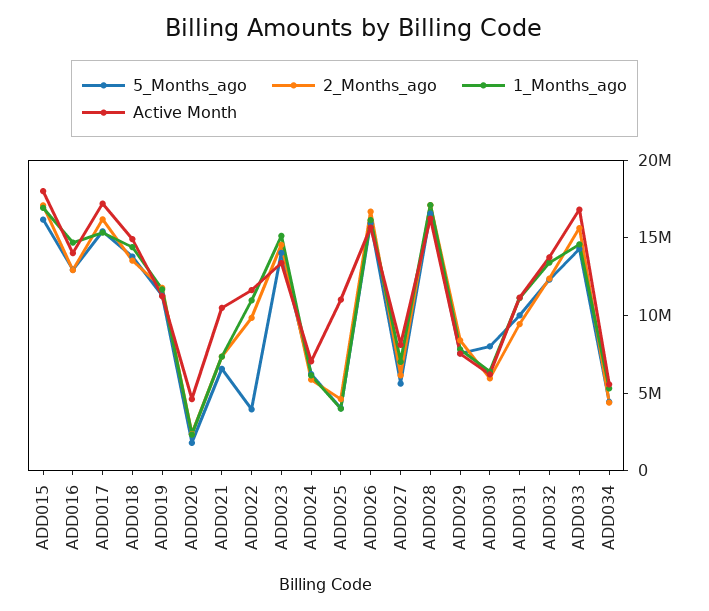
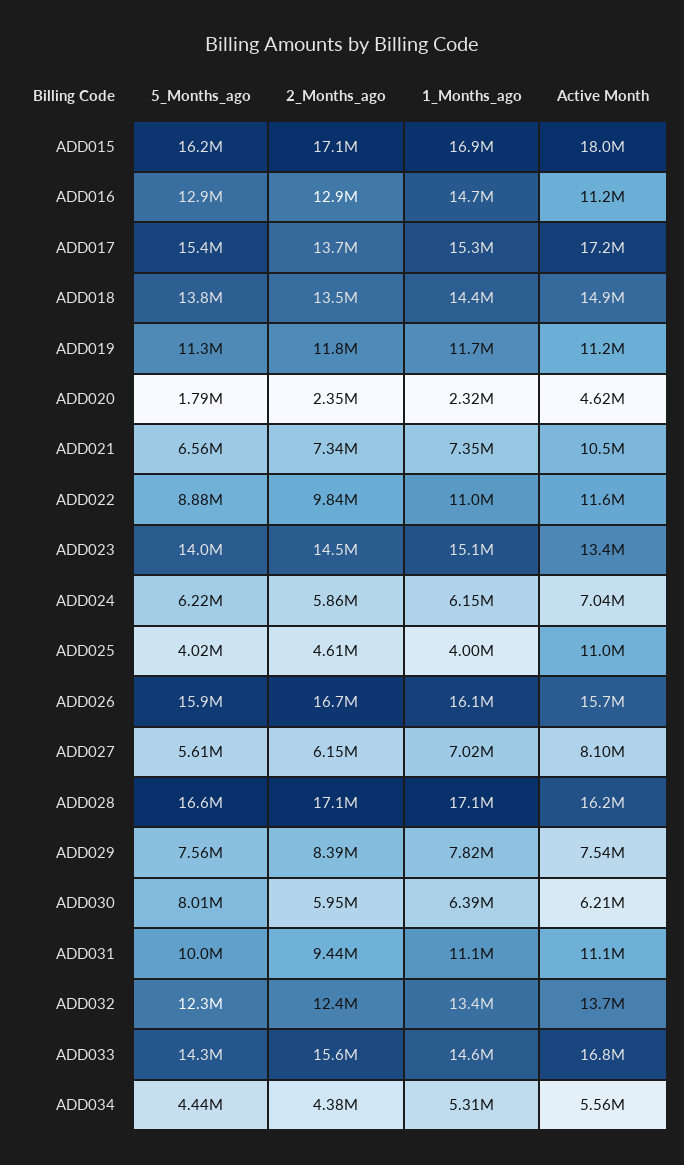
  {
    "5_Months_ago": {
      "ADD015": 16200000,
      "ADD016": 12900000,
      "ADD017": 15400000,
      "ADD018": 13800000,
      "ADD019": 11300000,
      "ADD020": 1790000,
      "ADD021": 6560000,
-     "ADD022": 4000000,
+     "ADD022": 8880000,
      "ADD023": 14000000,
      "ADD024": 6220000,
      "ADD025": 4020000,
      "ADD026": 15900000,
      "ADD027": 5610000,
      "ADD028": 16600000,
      "ADD029": 7560000,
      "ADD030": 8010000,
      "ADD031": 10000000,
      "ADD032": 12300000,
      "ADD033": 14300000,
      "ADD034": 4440000
    },
    "2_Months_ago": {
      "ADD015": 17100000,
      "ADD016": 12900000,
-     "ADD017": 16000000,
+     "ADD017": 13700000,
      "ADD018": 13500000,
      "ADD019": 11800000,
      "ADD020": 2350000,
      "ADD021": 7340000,
      "ADD022": 9840000,
      "ADD023": 14500000,
      "ADD024": 5860000,
      "ADD025": 4610000,
      "ADD026": 16700000,
      "ADD027": 6150000,
      "ADD028": 17100000,
      "ADD029": 8390000,
      "ADD030": 5950000,
      "ADD031": 9440000,
      "ADD032": 12400000,
      "ADD033": 15600000,
      "ADD034": 4380000
    },
    "1_Months_ago": {
      "ADD015": 16900000,
      "ADD016": 14700000,
      "ADD017": 15300000,
      "ADD018": 14400000,
      "ADD019": 11700000,
      "ADD020": 2320000,
      "ADD021": 7350000,
      "ADD022": 11000000,
      "ADD023": 15100000,
      "ADD024": 6150000,
      "ADD025": 4000000,
      "ADD026": 16100000,
      "ADD027": 7020000,
      "ADD028": 17100000,
      "ADD029": 7820000,
      "ADD030": 6390000,
      "ADD031": 11100000,
      "ADD032": 13400000,
      "ADD033": 14600000,
      "ADD034": 5310000
    },
    "Active Month": {
      "ADD015": 18000000,
-     "ADD016": 14000000,
+     "ADD016": 11200000,
      "ADD017": 17200000,
      "ADD018": 14900000,
      "ADD019": 11200000,
      "ADD020": 4620000,
      "ADD021": 10500000,
      "ADD022": 11600000,
      "ADD023": 13400000,
      "ADD024": 7040000,
      "ADD025": 11000000,
      "ADD026": 15700000,
      "ADD027": 8100000,
      "ADD028": 16200000,
      "ADD029": 7540000,
      "ADD030": 6210000,
      "ADD031": 11100000,
      "ADD032": 13700000,
      "ADD033": 16800000,
      "ADD034": 5560000
    }
  }

